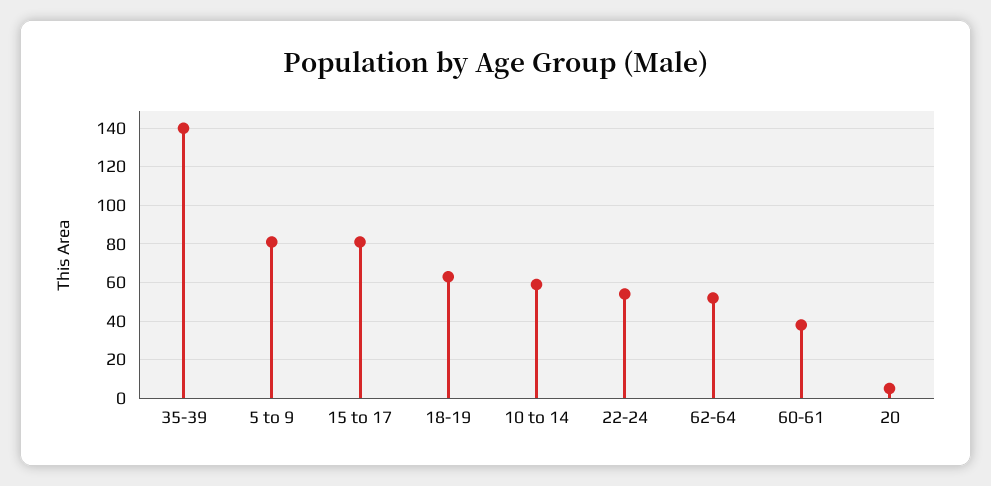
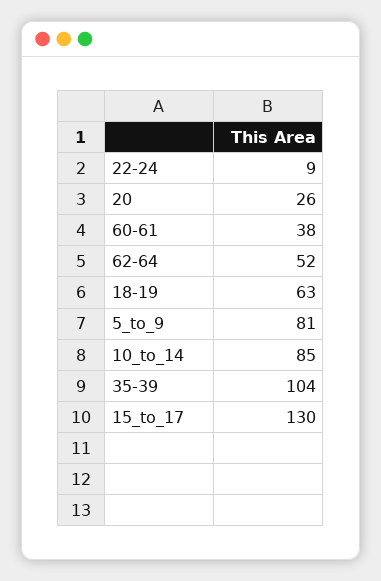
  {
-   "35-39": 140,
+   "35-39": 104,
    "5 to 9": 81,
-   "15 to 17": 80,
+   "15 to 17": 130,
    "18-19": 63,
-   "10 to 14": 60,
+   "10 to 14": 85,
-   "22-24": 55,
+   "22-24": 9,
    "62-64": 52,
    "60-61": 38,
-   "20": 5
+   "20": 26
  }

